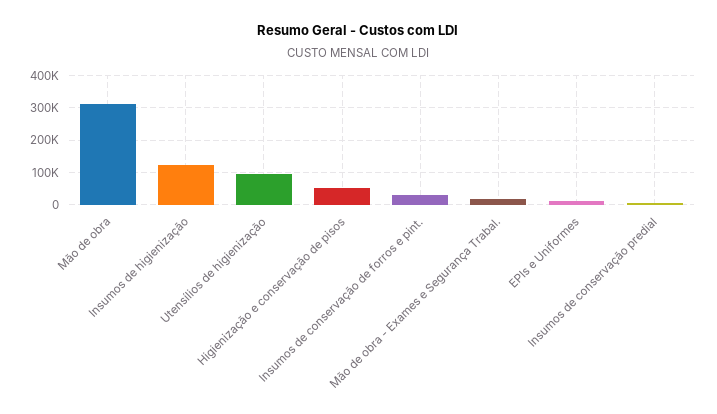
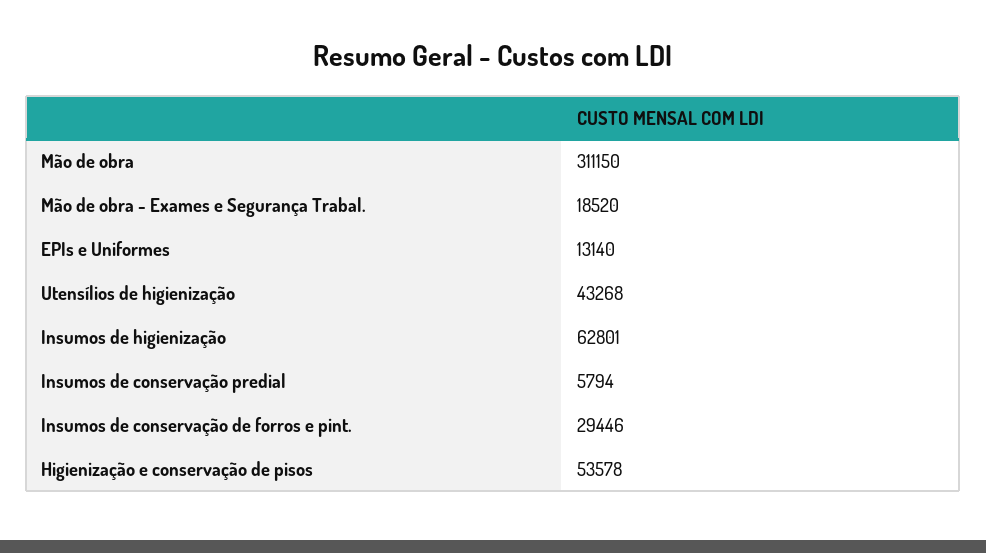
  {
    "Mão de obra": 311150,
-   "Insumos de higienização": 120000,
+   "Insumos de higienização": 62801,
-   "Utensílios de higienização": 100000,
+   "Utensílios de higienização": 43268,
    "Higienização e conservação de pisos": 53578,
    "Insumos de conservação de forros e pint.": 29446,
    "Mão de obra - Exames e Segurança Trabal.": 18520,
    "EPIs e Uniformes": 13140,
    "Insumos de conservação predial": 5794
  }

